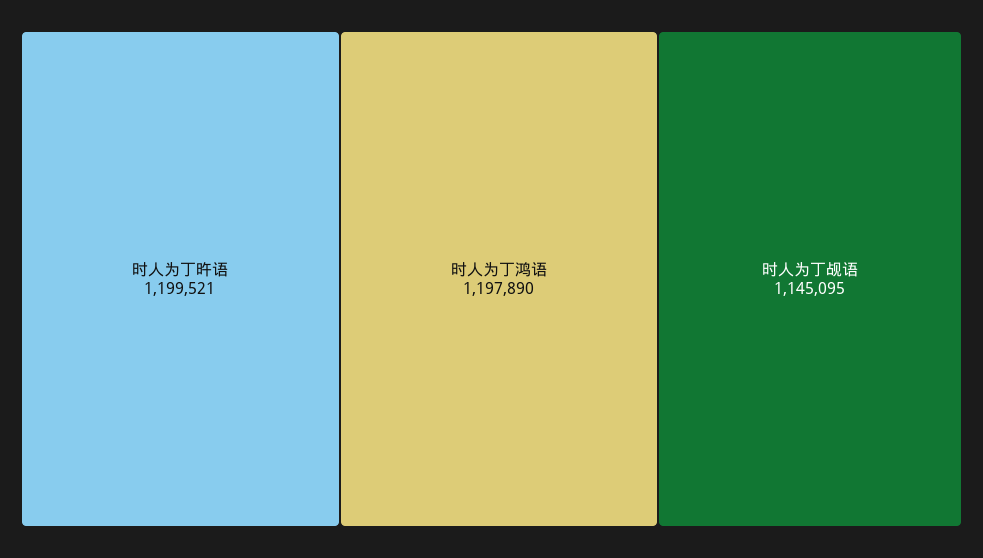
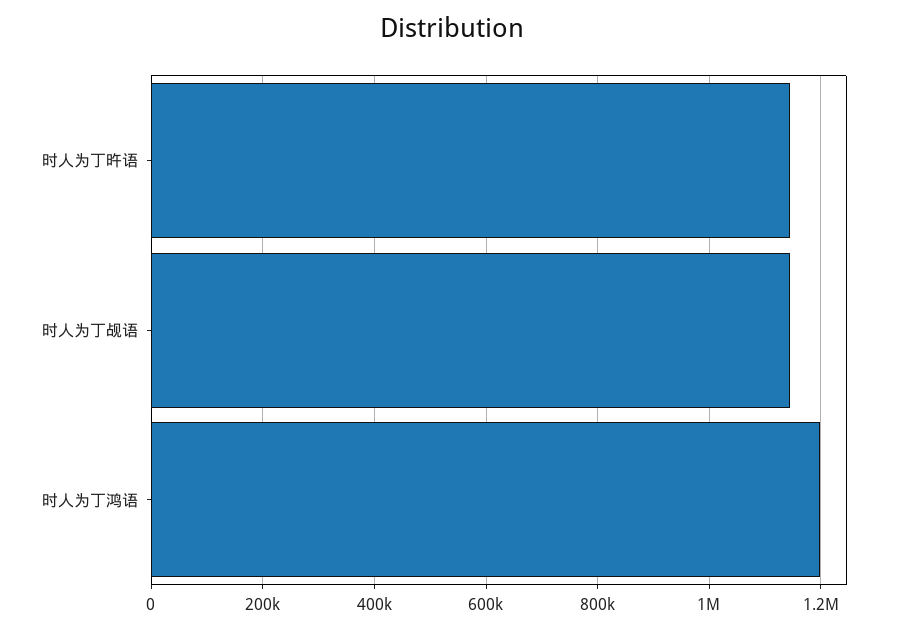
  {
-   "时人为丁旿语": 1199521,
+   "时人为丁旿语": 1140000,
    "时人为丁鸿语": 1197890,
    "时人为丁觇语": 1145095
  }

